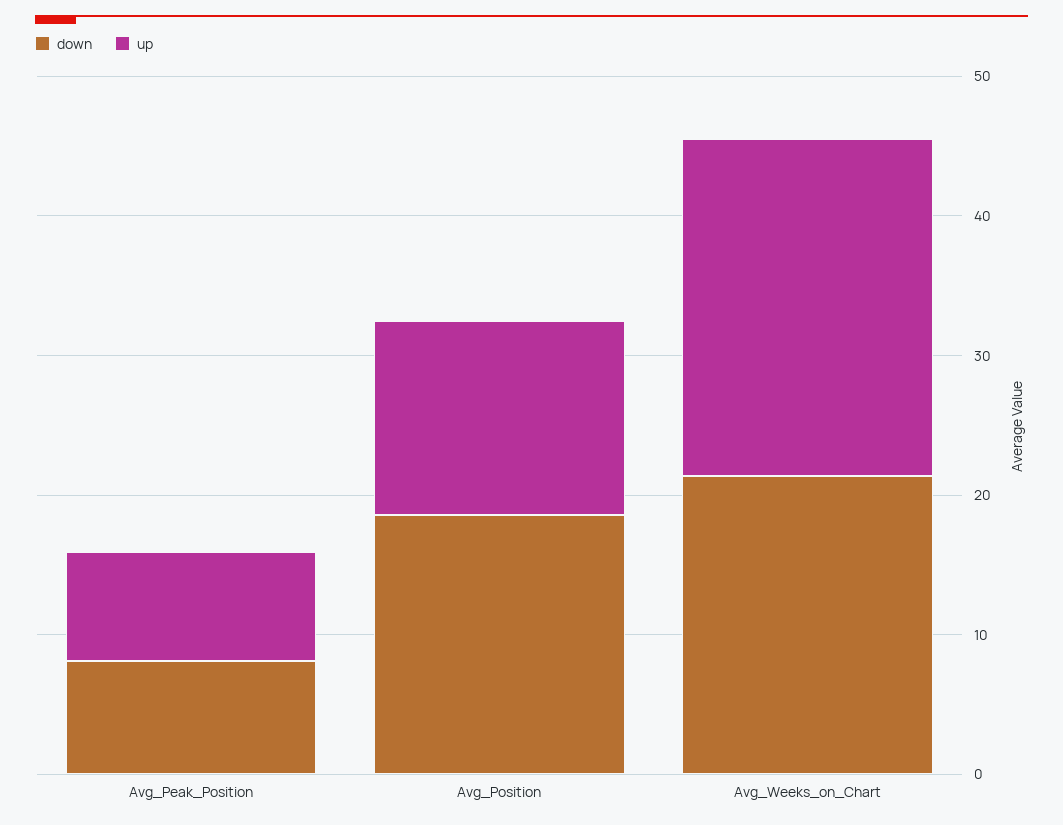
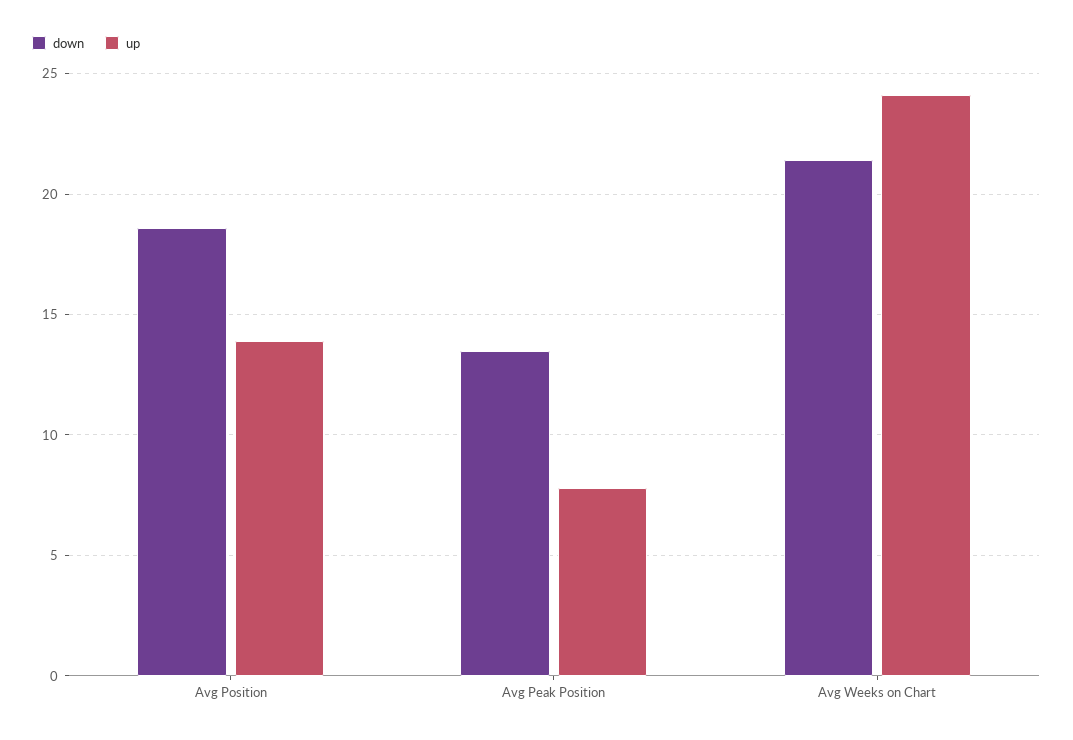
  {
    "down": {
-     "Avg_Peak_Position": 8,
+     "Avg_Peak_Position": 13.5,
      "Avg_Position": 18.5,
      "Avg_Weeks_on_Chart": 21.5
    },
    "up": {
      "Avg_Peak_Position": 8,
      "Avg_Position": 14,
      "Avg_Weeks_on_Chart": 24
    }
  }

